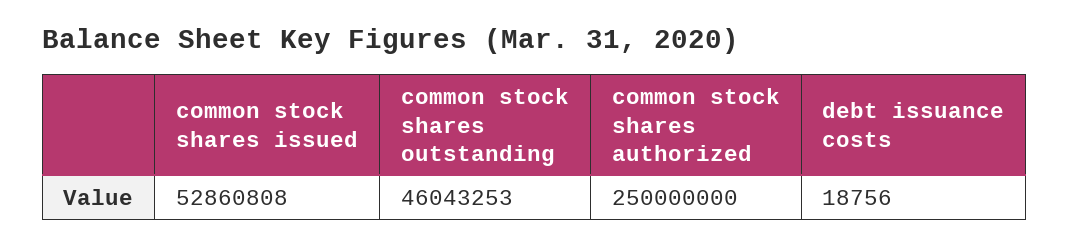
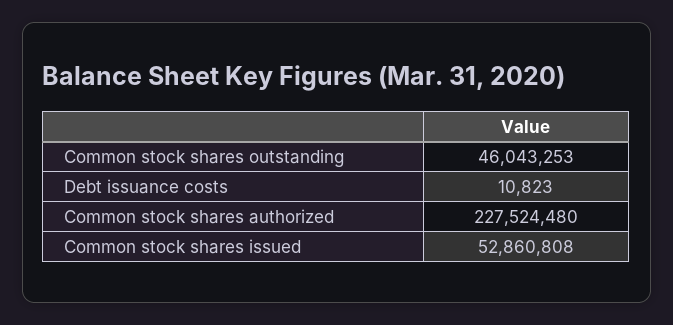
  {
    "common stock shares issued": 52860808,
    "common stock shares outstanding": 46043253,
-   "common stock shares authorized": 250000000,
+   "common stock shares authorized": 227524480,
-   "debt issuance costs": 18756
+   "debt issuance costs": 10823
  }

